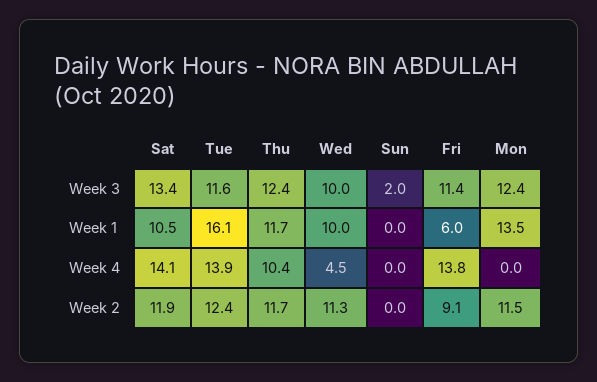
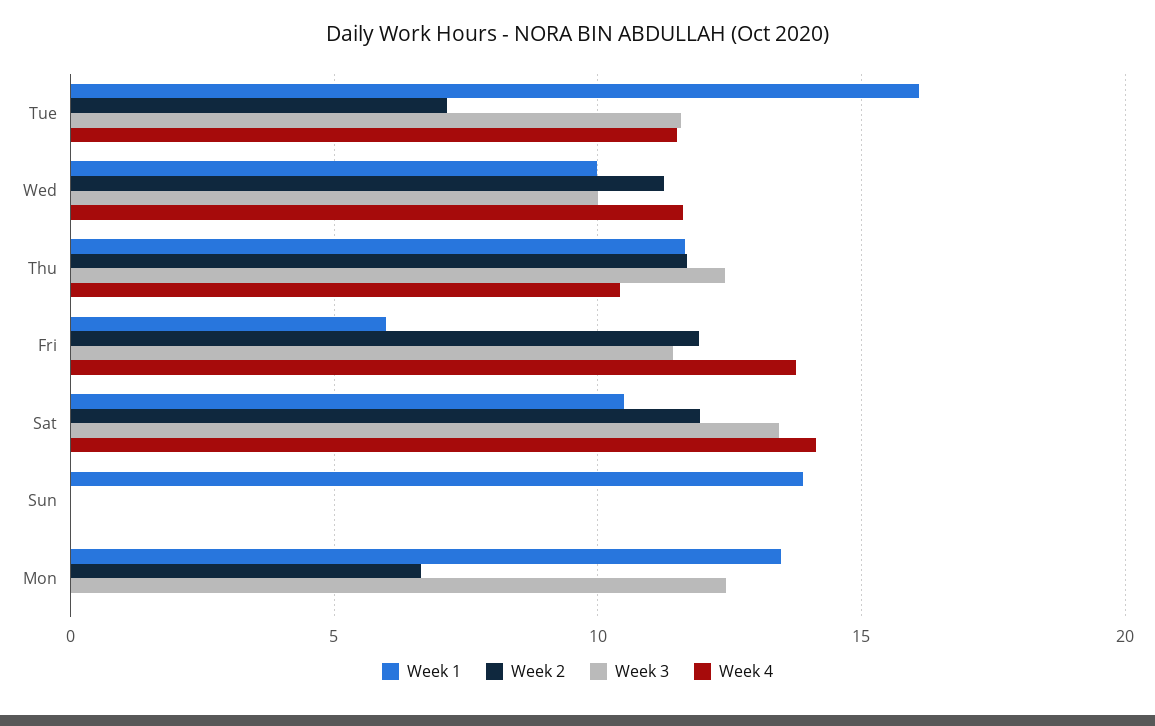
  {
    "Week 3": {
      "Sat": 13.4,
      "Tue": 11.6,
      "Thu": 12.4,
      "Wed": 10,
-     "Sun": 2,
+     "Sun": 0,
      "Fri": 11.4,
      "Mon": 12.4
    },
    "Week 1": {
      "Sat": 10.5,
      "Tue": 16.1,
      "Thu": 11.7,
      "Wed": 10,
-     "Sun": 0,
+     "Sun": 14,
      "Fri": 6,
      "Mon": 13.5
    },
    "Week 4": {
      "Sat": 14.1,
-     "Tue": 13.9,
+     "Tue": 11.5,
      "Thu": 10.4,
-     "Wed": 4.5,
+     "Wed": 11.5,
      "Sun": 0,
      "Fri": 13.8,
      "Mon": 0
    },
    "Week 2": {
      "Sat": 11.9,
-     "Tue": 12.4,
+     "Tue": 7,
      "Thu": 11.7,
      "Wed": 11.3,
      "Sun": 0,
-     "Fri": 9.1,
+     "Fri": 12,
-     "Mon": 11.5
+     "Mon": 6.5
    }
  }

